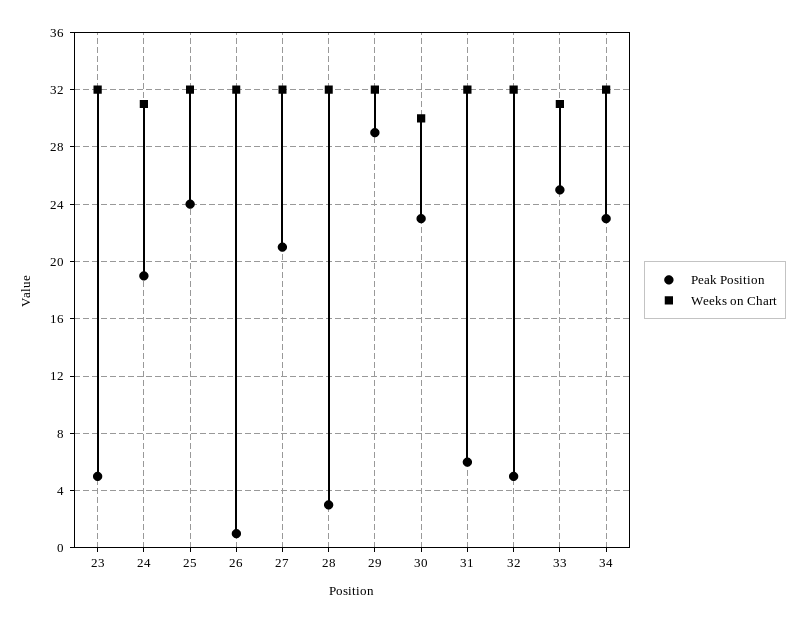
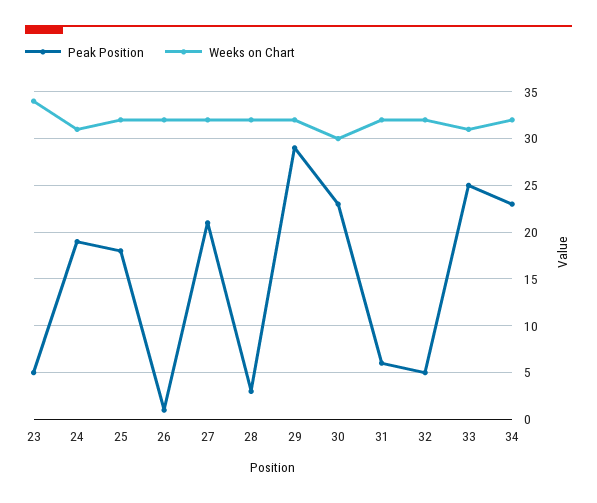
  {
    "Peak Position": {
      "23": 5,
      "24": 19,
-     "25": 24,
+     "25": 18,
      "26": 1,
      "27": 21,
      "28": 3,
      "29": 29,
      "30": 23,
      "31": 6,
      "32": 5,
      "33": 25,
      "34": 23
    },
    "Weeks on Chart": {
-     "23": 32,
+     "23": 34,
      "24": 31,
      "25": 32,
      "26": 32,
      "27": 32,
      "28": 32,
      "29": 32,
      "30": 30,
      "31": 32,
      "32": 32,
      "33": 31,
      "34": 32
    }
  }

